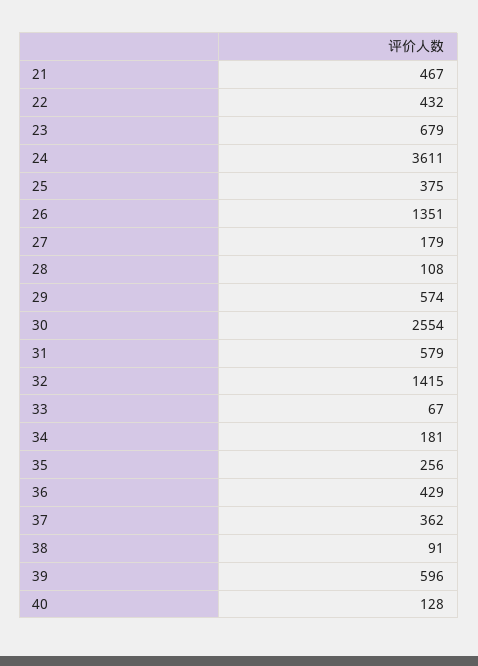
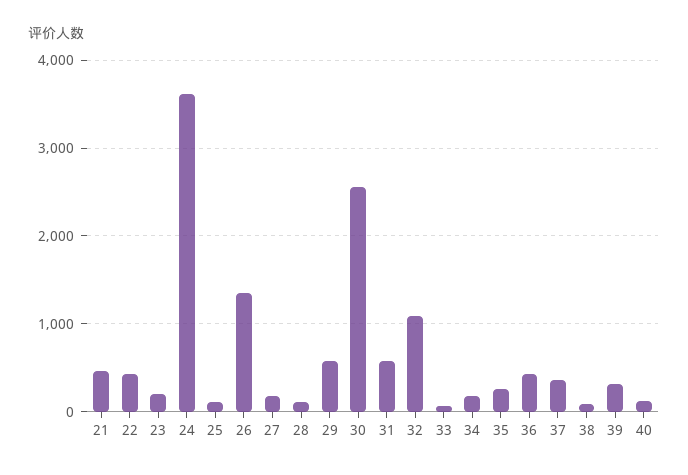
  {
    "21": 467,
    "22": 432,
-   "23": 679,
+   "23": 200,
    "24": 3611,
-   "25": 375,
+   "25": 100,
    "26": 1351,
    "27": 179,
    "28": 108,
    "29": 574,
    "30": 2554,
    "31": 579,
-   "32": 1415,
+   "32": 1100,
    "33": 67,
    "34": 181,
    "35": 256,
    "36": 429,
    "37": 362,
    "38": 91,
-   "39": 596,
+   "39": 300,
    "40": 128
  }

